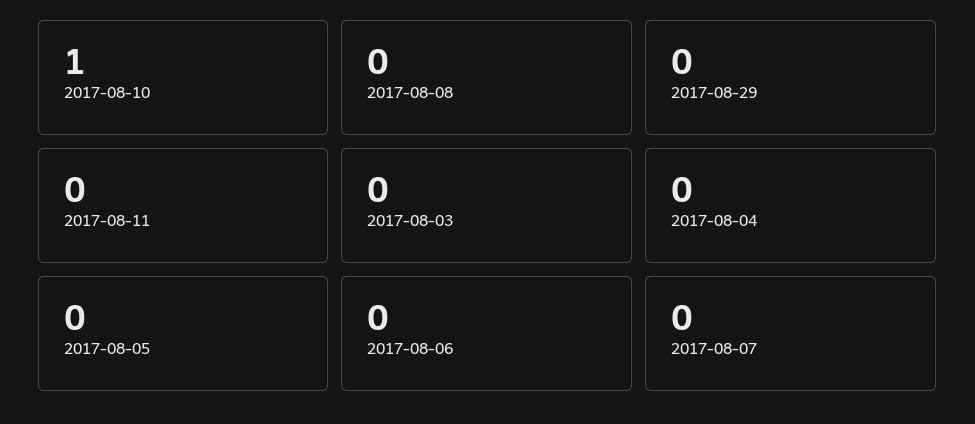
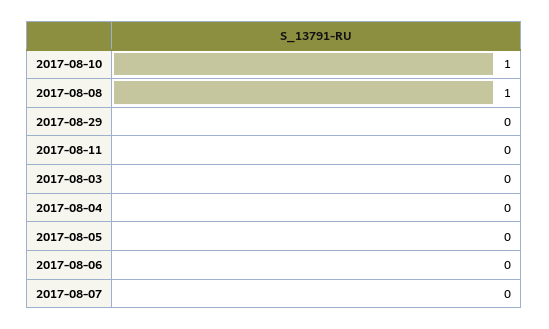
  {
    "2017-08-10": 1,
-   "2017-08-08": 0,
+   "2017-08-08": 1,
    "2017-08-29": 0,
    "2017-08-11": 0,
    "2017-08-03": 0,
    "2017-08-04": 0,
    "2017-08-05": 0,
    "2017-08-06": 0,
    "2017-08-07": 0
  }

